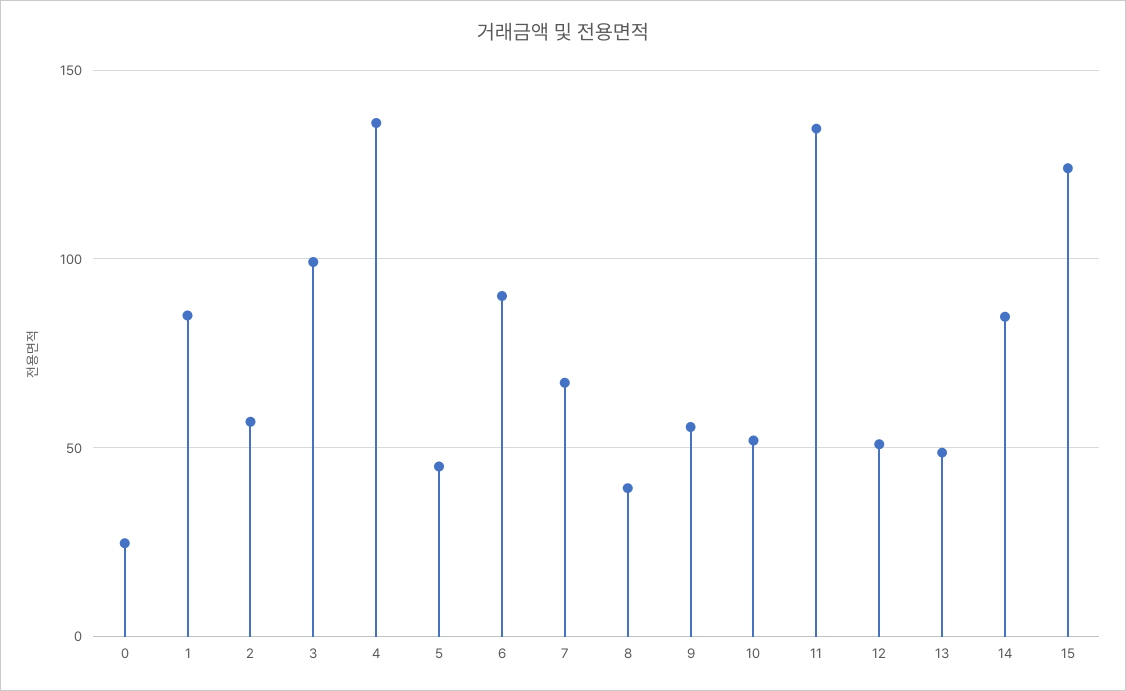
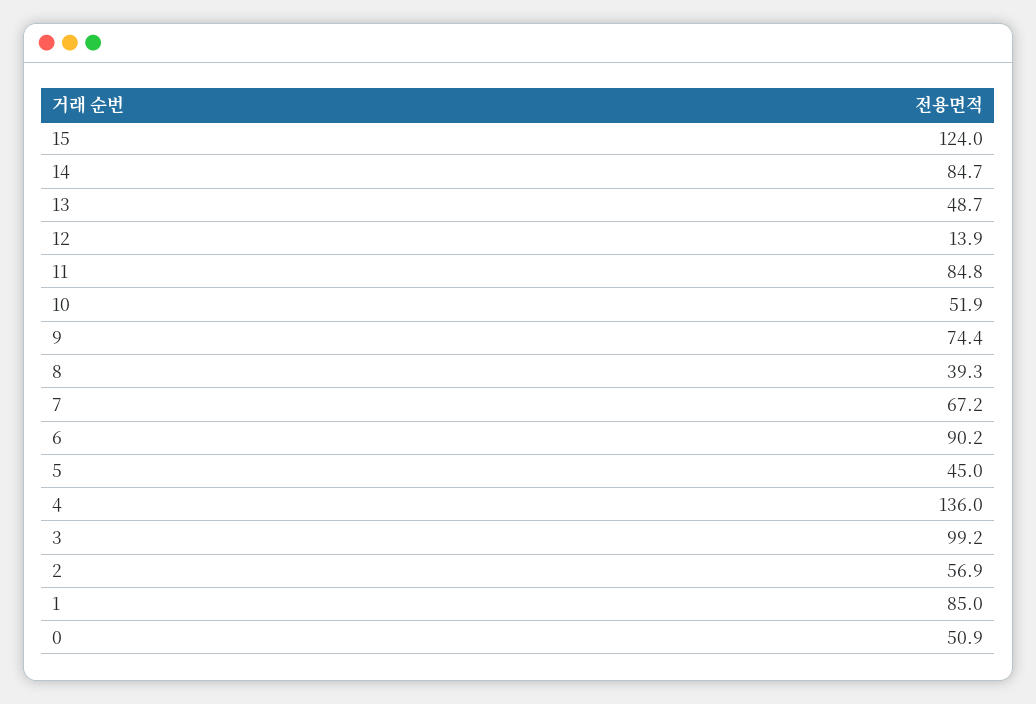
  {
-   "0": 25,
+   "0": 50.9,
    "1": 85,
    "2": 56.9,
    "3": 99.2,
    "4": 136,
    "5": 45,
    "6": 90.2,
    "7": 67.2,
    "8": 39.3,
-   "9": 55,
+   "9": 74.4,
    "10": 51.9,
-   "11": 135,
+   "11": 84.8,
-   "12": 50,
+   "12": 13.9,
    "13": 48.7,
    "14": 84.7,
    "15": 124
  }

